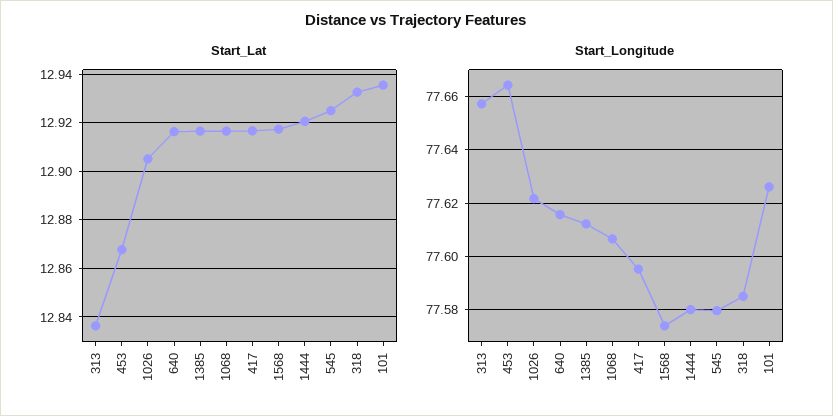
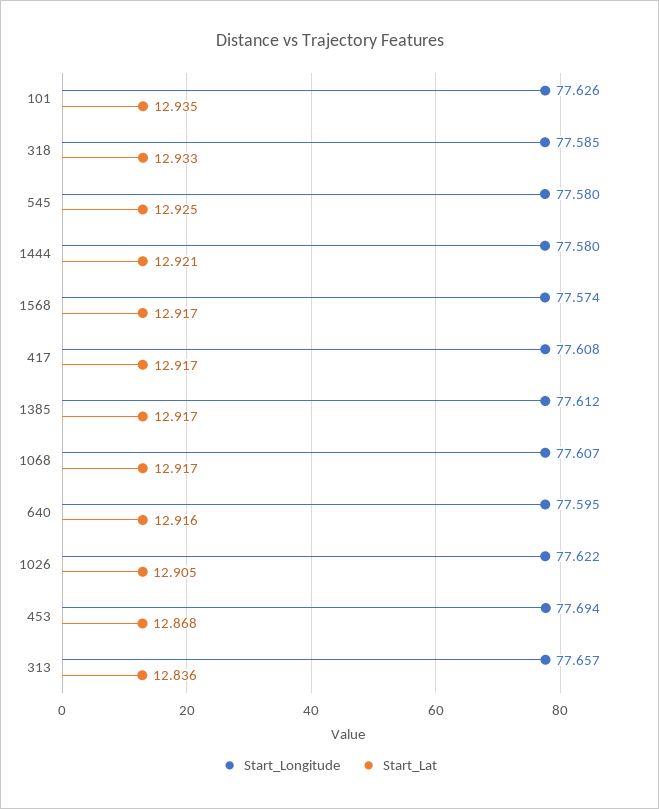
  {
    "Start_Lat": {
      "313": 12.836,
      "453": 12.868,
      "1026": 12.905,
      "640": 12.916,
      "1385": 12.917,
      "1068": 12.917,
      "417": 12.917,
      "1568": 12.917,
      "1444": 12.921,
      "545": 12.925,
      "318": 12.933,
      "101": 12.935
    },
    "Start_Longitude": {
      "313": 77.657,
-     "453": 77.665,
+     "453": 77.694,
      "1026": 77.622,
-     "640": 77.615,
+     "640": 77.595,
      "1385": 77.612,
      "1068": 77.607,
-     "417": 77.595,
+     "417": 77.608,
      "1568": 77.574,
      "1444": 77.58,
      "545": 77.58,
      "318": 77.585,
      "101": 77.626
    }
  }

